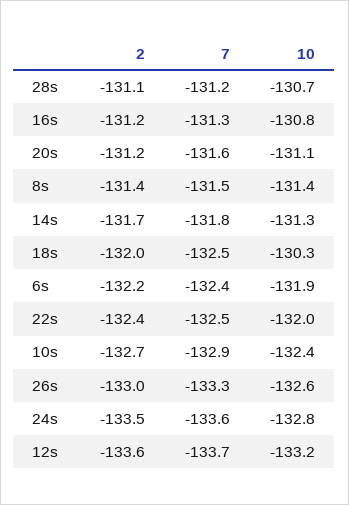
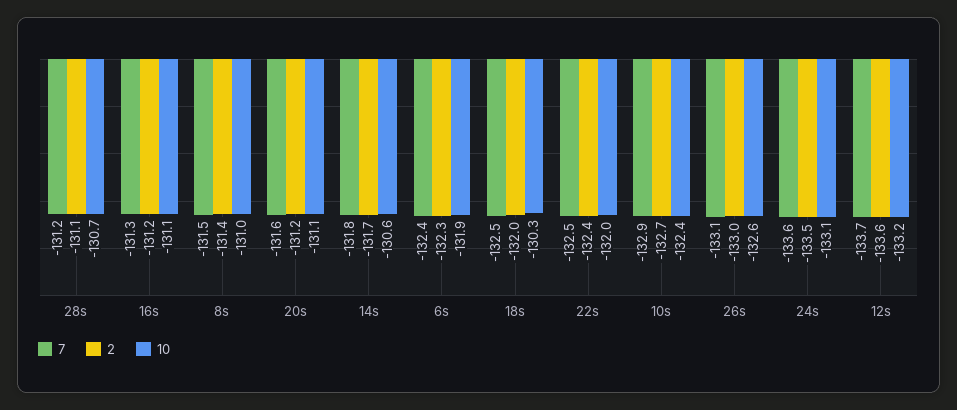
  {
    "2": {
      "28s": -131.1,
      "16s": -131.2,
      "20s": -131.2,
      "8s": -131.4,
      "14s": -131.7,
      "18s": -132,
-     "6s": -132.2,
+     "6s": -132.3,
      "22s": -132.4,
      "10s": -132.7,
      "26s": -133,
      "24s": -133.5,
      "12s": -133.6
    },
    "7": {
      "28s": -131.2,
      "16s": -131.3,
      "20s": -131.6,
      "8s": -131.5,
      "14s": -131.8,
      "18s": -132.5,
      "6s": -132.4,
      "22s": -132.5,
      "10s": -132.9,
-     "26s": -133.3,
+     "26s": -133.1,
      "24s": -133.6,
      "12s": -133.7
    },
    "10": {
      "28s": -130.7,
-     "16s": -130.8,
+     "16s": -131.1,
      "20s": -131.1,
-     "8s": -131.4,
+     "8s": -131,
-     "14s": -131.3,
+     "14s": -130.6,
      "18s": -130.3,
      "6s": -131.9,
      "22s": -132,
      "10s": -132.4,
      "26s": -132.6,
-     "24s": -132.8,
+     "24s": -133.1,
      "12s": -133.2
    }
  }

